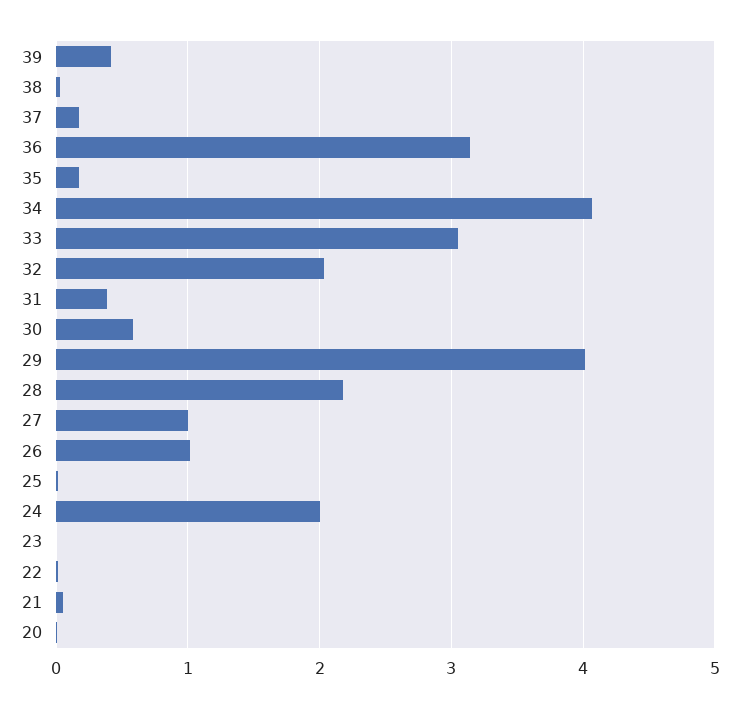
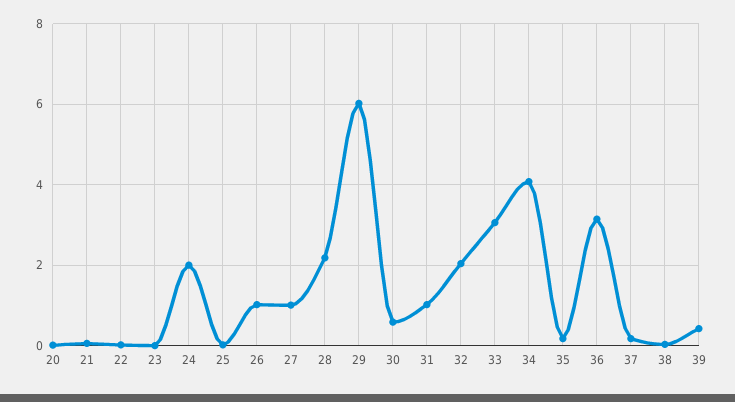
  {
    "39": 0.4,
    "38": 0,
    "37": 0.2,
    "36": 3.1,
    "35": 0.2,
    "34": 4.1,
    "33": 3.1,
    "32": 2,
-   "31": 0.4,
+   "31": 1,
    "30": 0.6,
-   "29": 4,
+   "29": 6,
    "28": 2.2,
    "27": 1,
    "26": 1,
    "25": 0,
    "24": 2,
    "23": 0,
    "22": 0,
    "21": 0.1,
    "20": 0
  }

